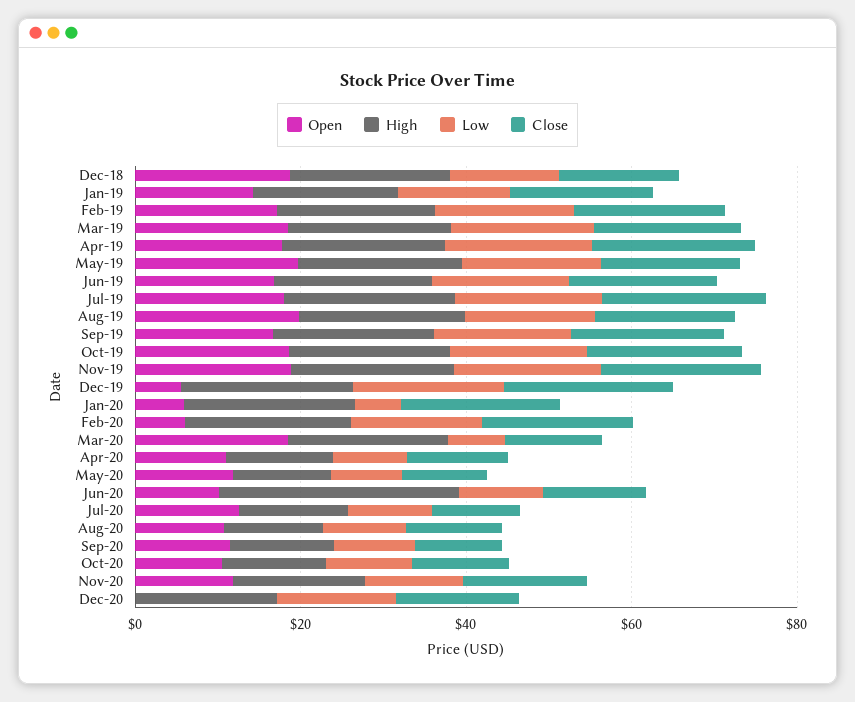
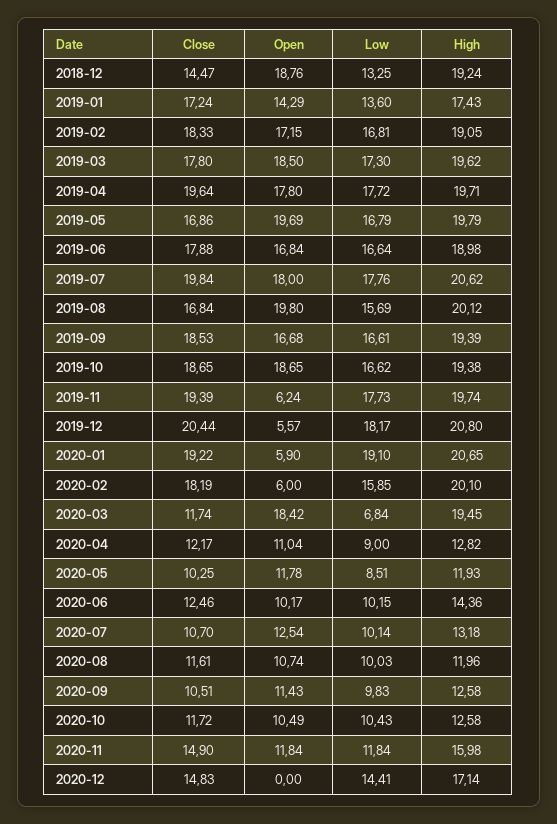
  {
    "Open": {
      "Dec-18": 18.76,
      "Jan-19": 14.29,
      "Feb-19": 17.15,
      "Mar-19": 18.5,
      "Apr-19": 17.8,
      "May-19": 19.69,
      "Jun-19": 16.84,
      "Jul-19": 18,
      "Aug-19": 19.8,
      "Sep-19": 16.68,
      "Oct-19": 18.65,
-     "Nov-19": 20,
+     "Nov-19": 6.24,
      "Dec-19": 5.57,
      "Jan-20": 5.9,
      "Feb-20": 6,
      "Mar-20": 18.42,
      "Apr-20": 11.04,
      "May-20": 11.78,
      "Jun-20": 10.17,
      "Jul-20": 12.54,
      "Aug-20": 10.74,
      "Sep-20": 11.43,
      "Oct-20": 10.49,
      "Nov-20": 11.84,
      "Dec-20": 0
    },
    "High": {
      "Dec-18": 19.24,
      "Jan-19": 17.43,
      "Feb-19": 19.05,
      "Mar-19": 19.62,
      "Apr-19": 19.71,
      "May-19": 19.79,
      "Jun-19": 18.98,
      "Jul-19": 20.62,
      "Aug-19": 20.12,
      "Sep-19": 19.39,
      "Oct-19": 19.38,
      "Nov-19": 19.74,
      "Dec-19": 20.8,
      "Jan-20": 20.65,
      "Feb-20": 20.1,
      "Mar-20": 19.45,
      "Apr-20": 12.82,
      "May-20": 11.93,
-     "Jun-20": 30,
+     "Jun-20": 14.36,
      "Jul-20": 13.18,
      "Aug-20": 11.96,
      "Sep-20": 12.58,
      "Oct-20": 12.58,
      "Nov-20": 15.98,
      "Dec-20": 17.14
    },
    "Low": {
      "Dec-18": 13.25,
      "Jan-19": 13.6,
      "Feb-19": 16.81,
      "Mar-19": 17.3,
      "Apr-19": 17.72,
      "May-19": 16.79,
      "Jun-19": 16.64,
      "Jul-19": 17.76,
      "Aug-19": 15.69,
      "Sep-19": 16.61,
      "Oct-19": 16.62,
      "Nov-19": 17.73,
      "Dec-19": 18.17,
-     "Jan-20": 5,
+     "Jan-20": 19.1,
      "Feb-20": 15.85,
      "Mar-20": 6.84,
      "Apr-20": 9,
      "May-20": 8.51,
      "Jun-20": 10.15,
      "Jul-20": 10.14,
      "Aug-20": 10.03,
      "Sep-20": 9.83,
      "Oct-20": 10.43,
      "Nov-20": 11.84,
      "Dec-20": 14.41
    },
    "Close": {
      "Dec-18": 14.47,
      "Jan-19": 17.24,
      "Feb-19": 18.33,
      "Mar-19": 17.8,
      "Apr-19": 19.64,
      "May-19": 16.86,
      "Jun-19": 17.88,
      "Jul-19": 19.84,
      "Aug-19": 16.84,
      "Sep-19": 18.53,
      "Oct-19": 18.65,
      "Nov-19": 19.39,
      "Dec-19": 20.44,
      "Jan-20": 19.22,
      "Feb-20": 18.19,
      "Mar-20": 11.74,
      "Apr-20": 12.17,
      "May-20": 10.25,
      "Jun-20": 12.46,
      "Jul-20": 10.7,
      "Aug-20": 11.61,
      "Sep-20": 10.51,
      "Oct-20": 11.72,
      "Nov-20": 14.9,
      "Dec-20": 14.83
    }
  }

